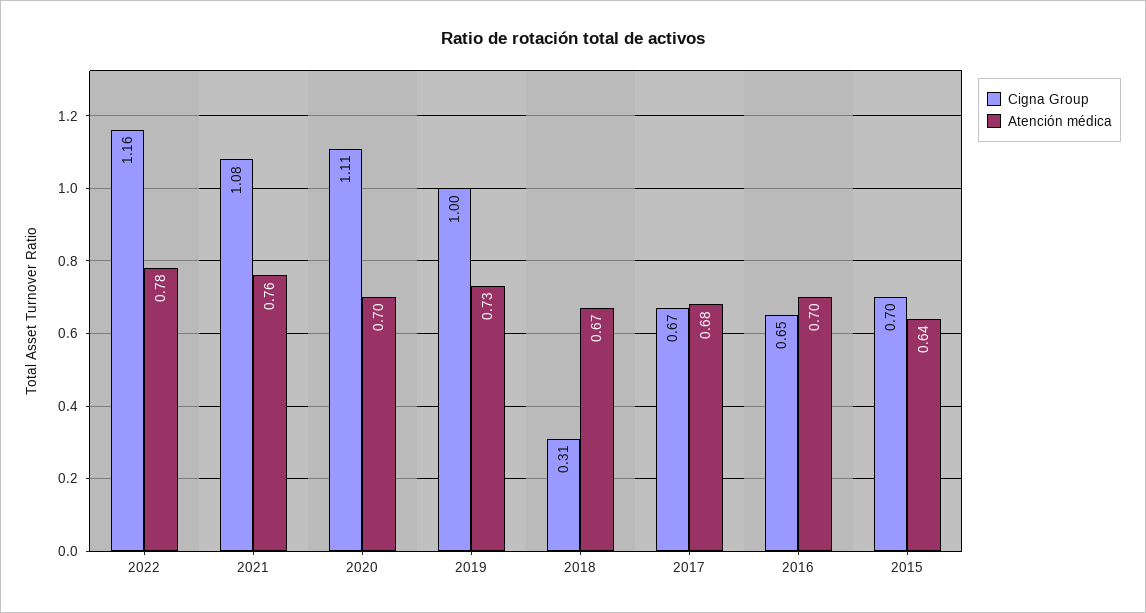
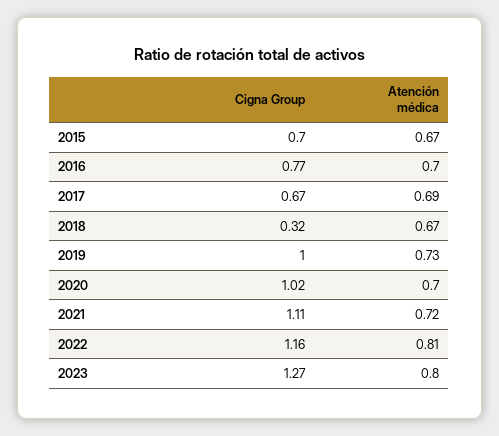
  {
    "Cigna Group": {
      "2022": 1.16,
-     "2021": 1.08,
+     "2021": 1.11,
-     "2020": 1.11,
+     "2020": 1.02,
      "2019": 1,
-     "2018": 0.31,
+     "2018": 0.32,
      "2017": 0.67,
-     "2016": 0.65,
+     "2016": 0.77,
-     "2015": 0.7
+     "2015": 0.7,
+     "2023": 1.27
    },
    "Atención médica": {
-     "2022": 0.78,
+     "2022": 0.81,
-     "2021": 0.76,
+     "2021": 0.72,
      "2020": 0.7,
      "2019": 0.73,
      "2018": 0.67,
-     "2017": 0.68,
+     "2017": 0.69,
      "2016": 0.7,
-     "2015": 0.64
+     "2015": 0.67,
+     "2023": 0.8
    }
  }

